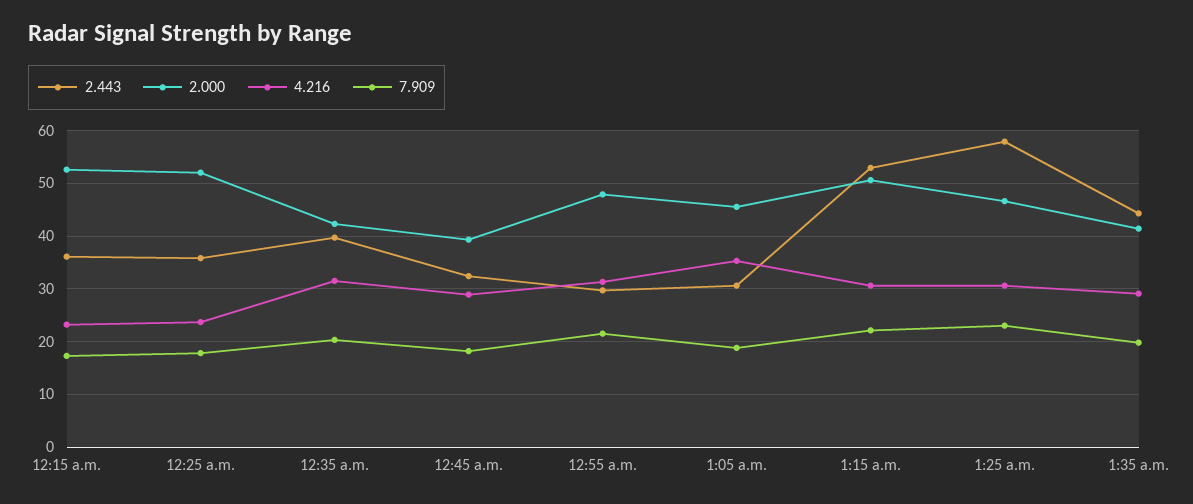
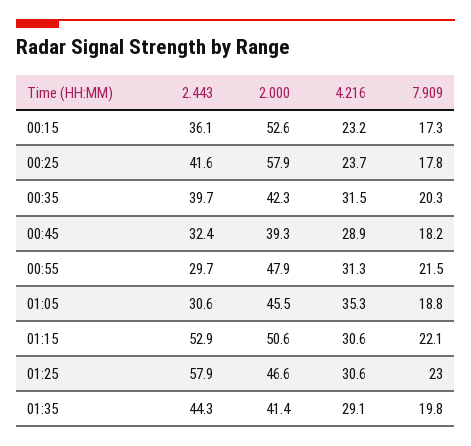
  {
    "2.443": {
      "12:15 a.m.": 36.1,
-     "12:25 a.m.": 36,
+     "12:25 a.m.": 41.6,
      "12:35 a.m.": 39.7,
      "12:45 a.m.": 32.4,
      "12:55 a.m.": 29.7,
      "1:05 a.m.": 30.6,
      "1:15 a.m.": 52.9,
      "1:25 a.m.": 57.9,
      "1:35 a.m.": 44.3
    },
    "2.000": {
      "12:15 a.m.": 52.6,
-     "12:25 a.m.": 52,
+     "12:25 a.m.": 57.9,
      "12:35 a.m.": 42.3,
      "12:45 a.m.": 39.3,
      "12:55 a.m.": 47.9,
      "1:05 a.m.": 45.5,
      "1:15 a.m.": 50.6,
      "1:25 a.m.": 46.6,
      "1:35 a.m.": 41.4
    },
    "4.216": {
      "12:15 a.m.": 23.2,
      "12:25 a.m.": 23.7,
      "12:35 a.m.": 31.5,
      "12:45 a.m.": 28.9,
      "12:55 a.m.": 31.3,
      "1:05 a.m.": 35.3,
      "1:15 a.m.": 30.6,
      "1:25 a.m.": 30.6,
      "1:35 a.m.": 29.1
    },
    "7.909": {
      "12:15 a.m.": 17.3,
      "12:25 a.m.": 17.8,
      "12:35 a.m.": 20.3,
      "12:45 a.m.": 18.2,
      "12:55 a.m.": 21.5,
      "1:05 a.m.": 18.8,
      "1:15 a.m.": 22.1,
      "1:25 a.m.": 23,
      "1:35 a.m.": 19.8
    }
  }

